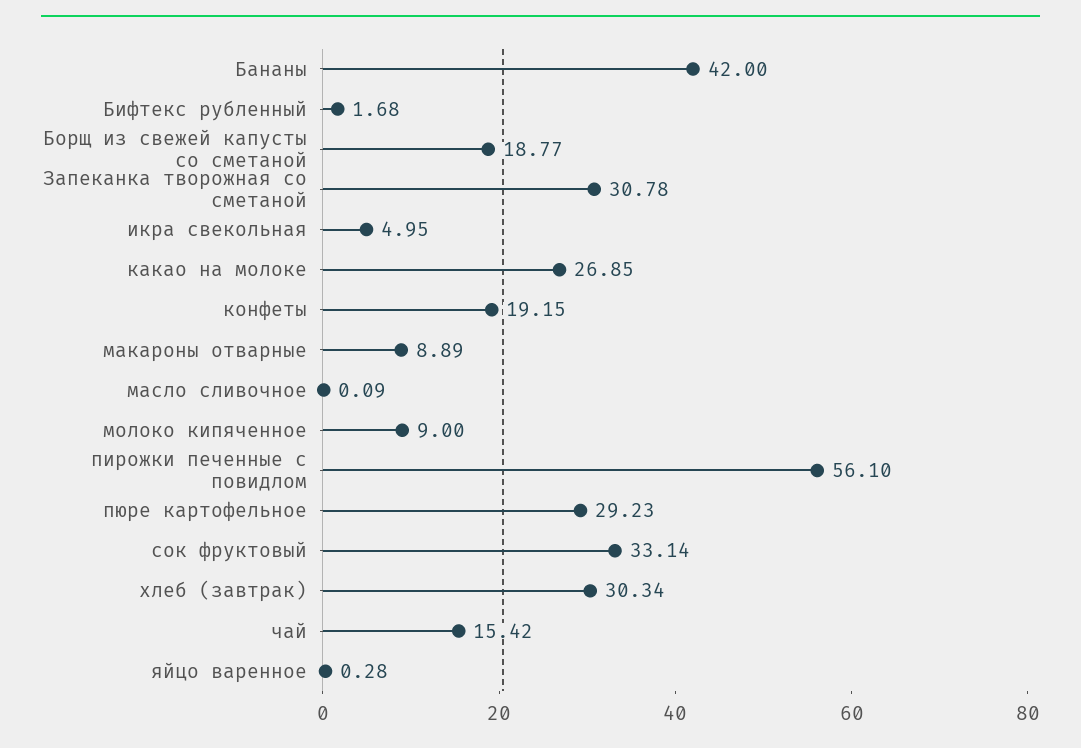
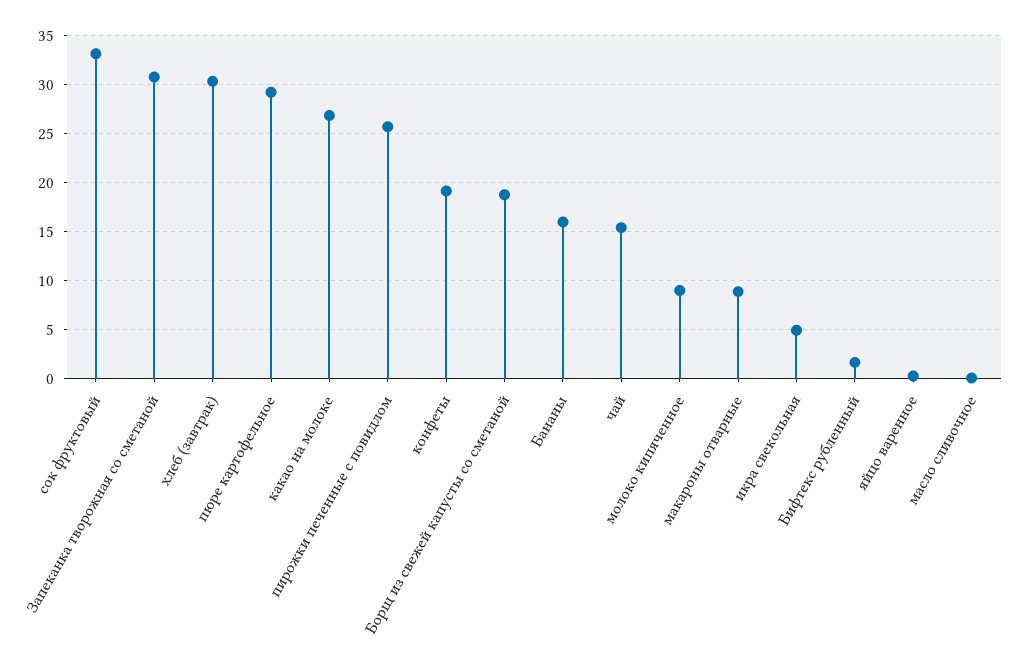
  {
-   "Бананы": 42,
+   "Бананы": 16,
    "Бифтекс рубленный": 1.68,
    "Борщ из свежей капусты со сметаной": 18.77,
    "Запеканка творожная со сметаной": 30.78,
    "икра свекольная": 4.95,
    "какао на молоке": 26.85,
    "конфеты": 19.15,
    "макароны отварные": 8.89,
    "масло сливочное": 0.09,
    "молоко кипяченное": 9,
-   "пирожки печенные с повидлом": 56.1,
+   "пирожки печенные с повидлом": 26,
    "пюре картофельное": 29.23,
    "сок фруктовый": 33.14,
    "хлеб (завтрак)": 30.34,
    "чай": 15.42,
    "яйцо варенное": 0.28
  }

